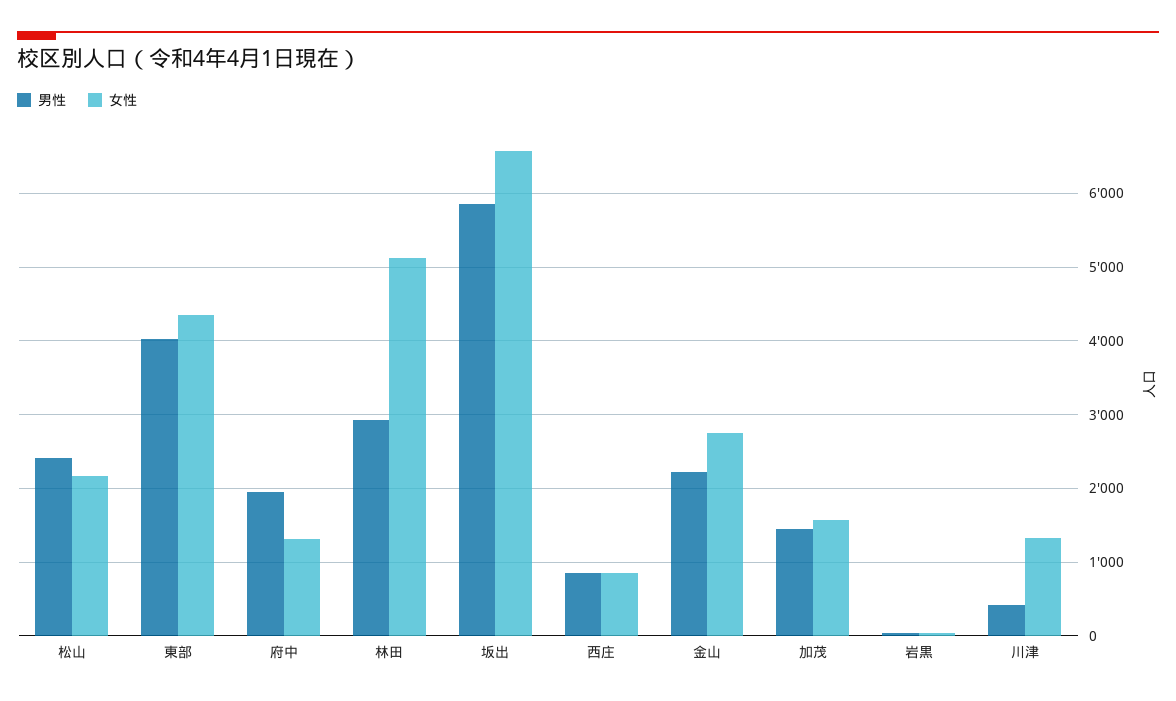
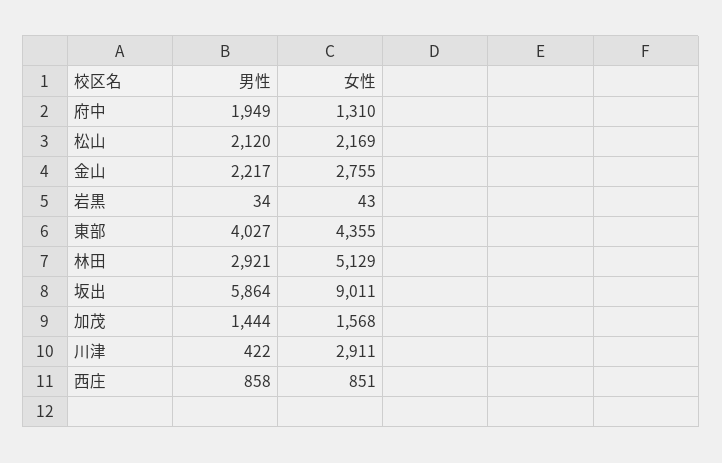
  {
    "男性": {
-     "松山": 2400,
+     "松山": 2120,
      "東部": 4027,
      "府中": 1949,
      "林田": 2921,
      "坂出": 5864,
      "西庄": 858,
      "金山": 2217,
      "加茂": 1444,
      "岩黒": 34,
      "川津": 422
    },
    "女性": {
      "松山": 2169,
      "東部": 4355,
      "府中": 1310,
      "林田": 5129,
-     "坂出": 6600,
+     "坂出": 9011,
      "西庄": 851,
      "金山": 2755,
      "加茂": 1568,
      "岩黒": 43,
-     "川津": 1300
+     "川津": 2911
    }
  }

